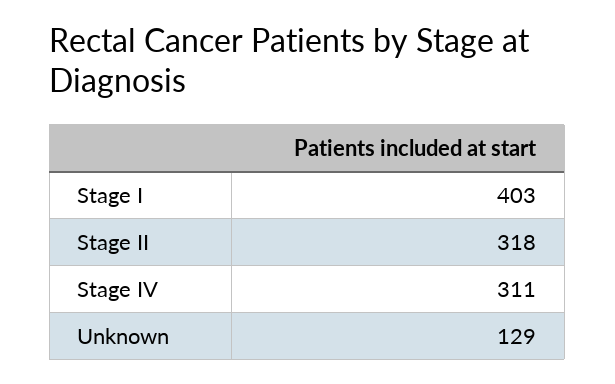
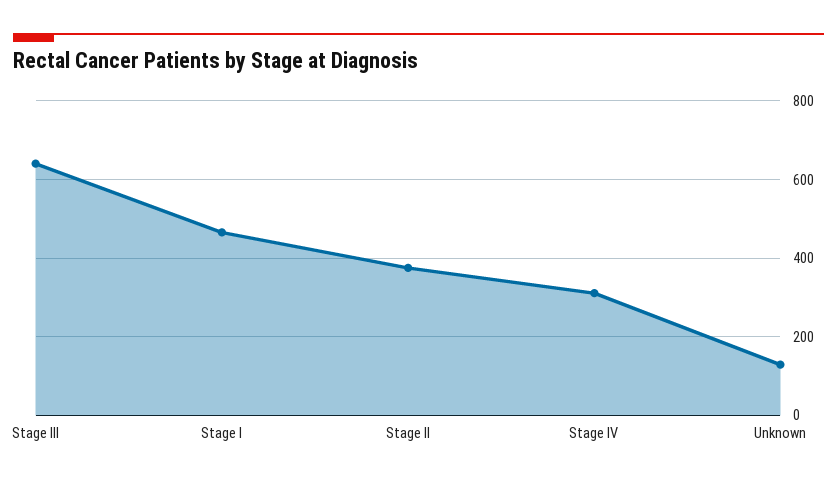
  {
-   "Stage I": 403,
+   "Stage I": 460,
-   "Stage II": 318,
+   "Stage II": 380,
    "Stage IV": 311,
-   "Unknown": 129
+   "Unknown": 129,
+   "Stage III": 640
  }

